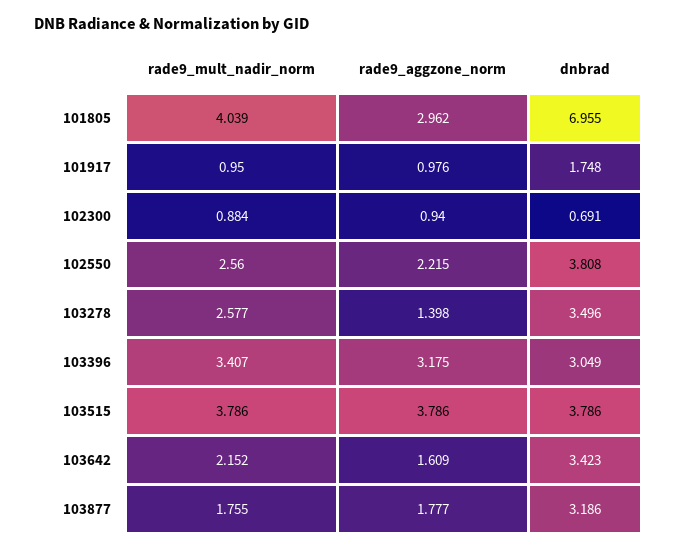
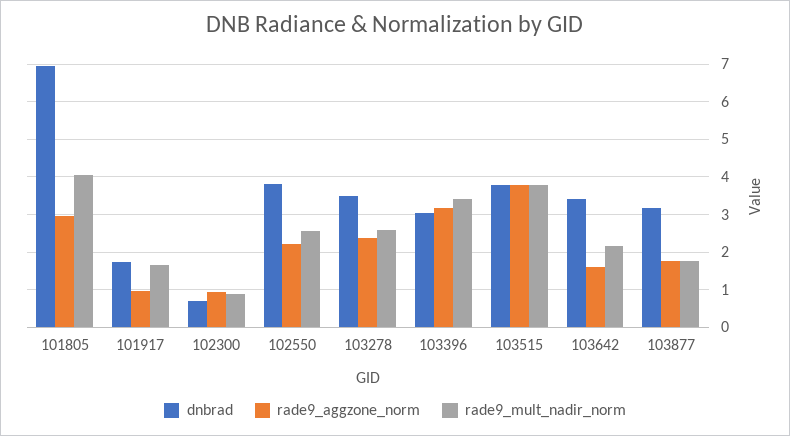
  {
    "rade9_mult_nadir_norm": {
      "101805": 4.039,
-     "101917": 0.95,
+     "101917": 1.6,
      "102300": 0.884,
      "102550": 2.56,
      "103278": 2.577,
      "103396": 3.407,
      "103515": 3.786,
      "103642": 2.152,
      "103877": 1.755
    },
    "rade9_aggzone_norm": {
      "101805": 2.962,
      "101917": 0.976,
      "102300": 0.94,
      "102550": 2.215,
-     "103278": 1.398,
+     "103278": 2.4,
      "103396": 3.175,
      "103515": 3.786,
      "103642": 1.609,
      "103877": 1.777
    },
    "dnbrad": {
      "101805": 6.955,
      "101917": 1.748,
      "102300": 0.691,
      "102550": 3.808,
      "103278": 3.496,
      "103396": 3.049,
      "103515": 3.786,
      "103642": 3.423,
      "103877": 3.186
    }
  }

